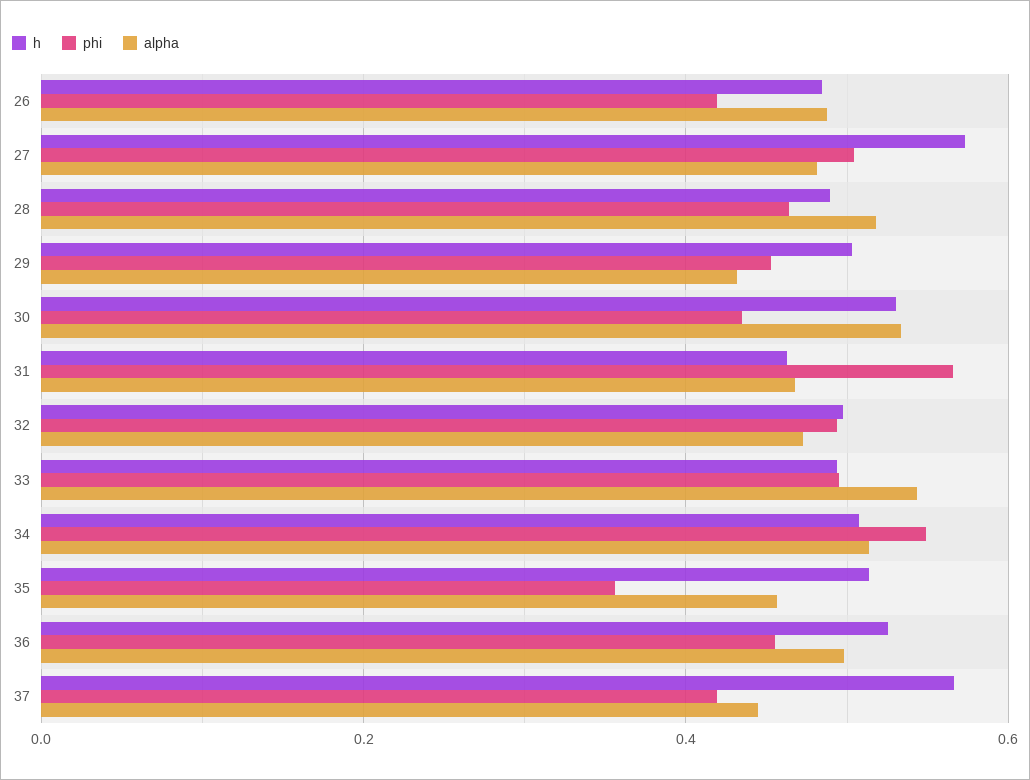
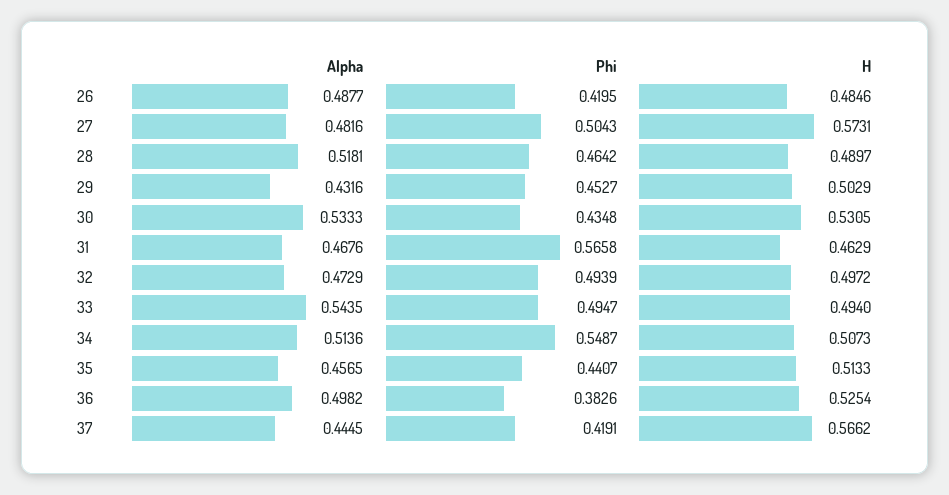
  {
    "h": {
      "26": 0.4846,
      "27": 0.5731,
      "28": 0.4897,
      "29": 0.5029,
      "30": 0.5305,
      "31": 0.4629,
      "32": 0.4972,
      "33": 0.494,
      "34": 0.5073,
      "35": 0.5133,
      "36": 0.5254,
      "37": 0.5662
    },
    "phi": {
      "26": 0.4195,
      "27": 0.5043,
      "28": 0.4642,
      "29": 0.4527,
      "30": 0.4348,
      "31": 0.5658,
      "32": 0.4939,
      "33": 0.4947,
      "34": 0.5487,
-     "35": 0.36,
+     "35": 0.4407,
-     "36": 0.46,
+     "36": 0.3826,
      "37": 0.4191
    },
    "alpha": {
      "26": 0.4877,
      "27": 0.4816,
      "28": 0.5181,
      "29": 0.4316,
      "30": 0.5333,
      "31": 0.4676,
      "32": 0.4729,
      "33": 0.5435,
      "34": 0.5136,
      "35": 0.4565,
      "36": 0.4982,
      "37": 0.4445
    }
  }

